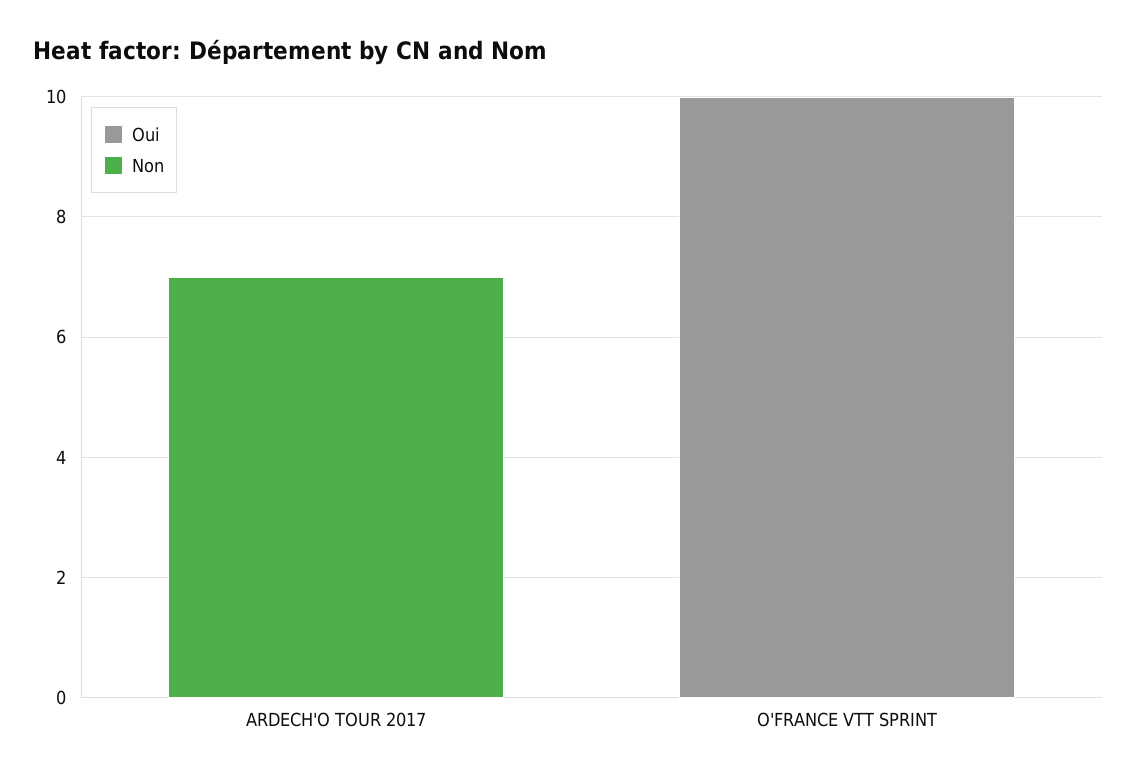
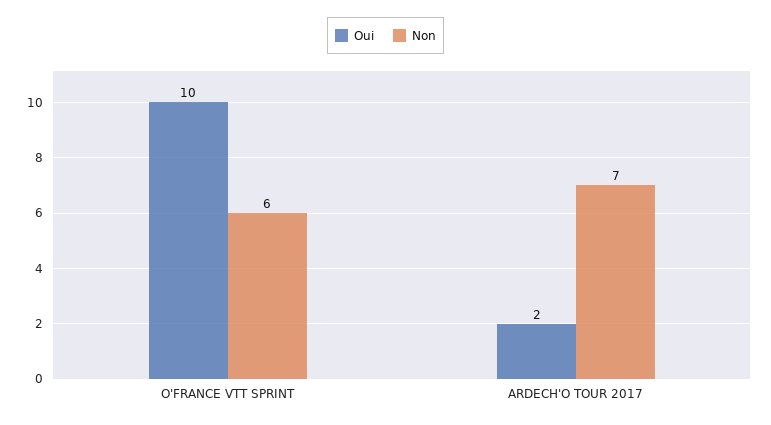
  {
    "Oui": {
-     "ARDECH'O TOUR 2017": 0,
+     "ARDECH'O TOUR 2017": 2,
      "O'FRANCE VTT SPRINT": 10
    },
    "Non": {
      "ARDECH'O TOUR 2017": 7,
-     "O'FRANCE VTT SPRINT": 0
+     "O'FRANCE VTT SPRINT": 6
    }
  }

